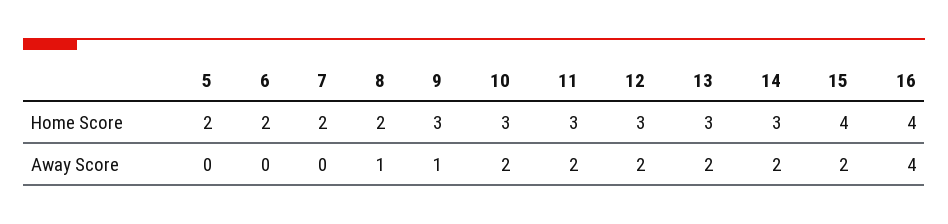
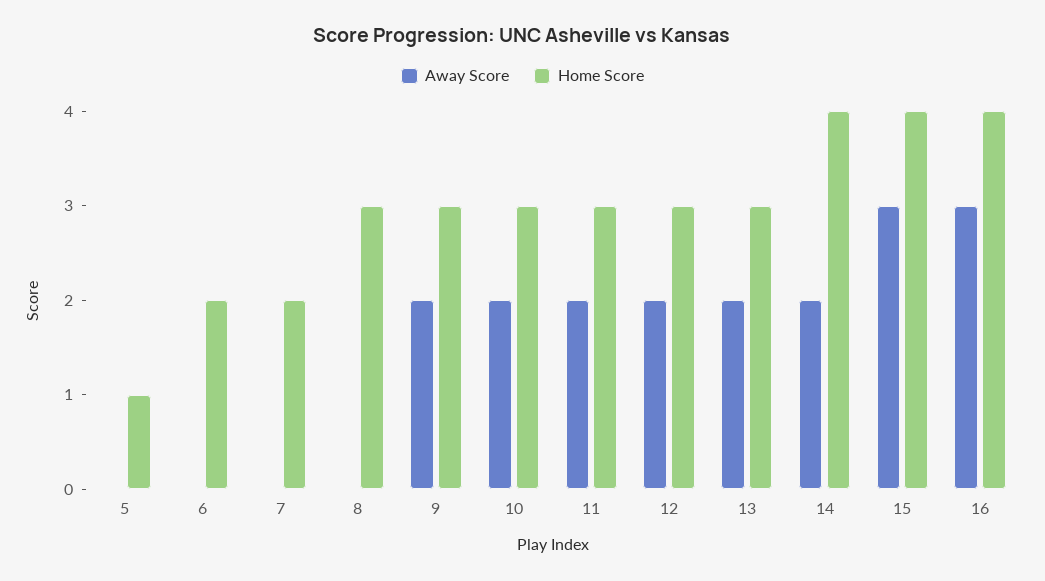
  {
    "Home Score": {
-     "5": 2,
+     "5": 1,
      "6": 2,
      "7": 2,
-     "8": 2,
+     "8": 3,
      "9": 3,
      "10": 3,
      "11": 3,
      "12": 3,
      "13": 3,
-     "14": 3,
+     "14": 4,
      "15": 4,
      "16": 4
    },
    "Away Score": {
      "5": 0,
      "6": 0,
      "7": 0,
-     "8": 1,
+     "8": 0,
-     "9": 1,
+     "9": 2,
      "10": 2,
      "11": 2,
      "12": 2,
      "13": 2,
      "14": 2,
-     "15": 2,
+     "15": 3,
-     "16": 4
+     "16": 3
    }
  }

